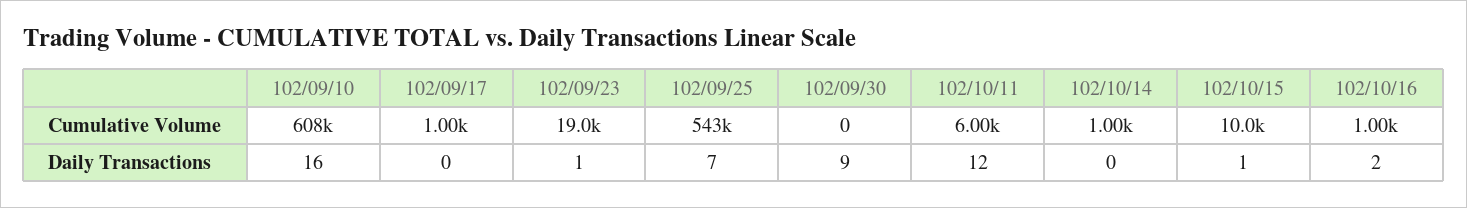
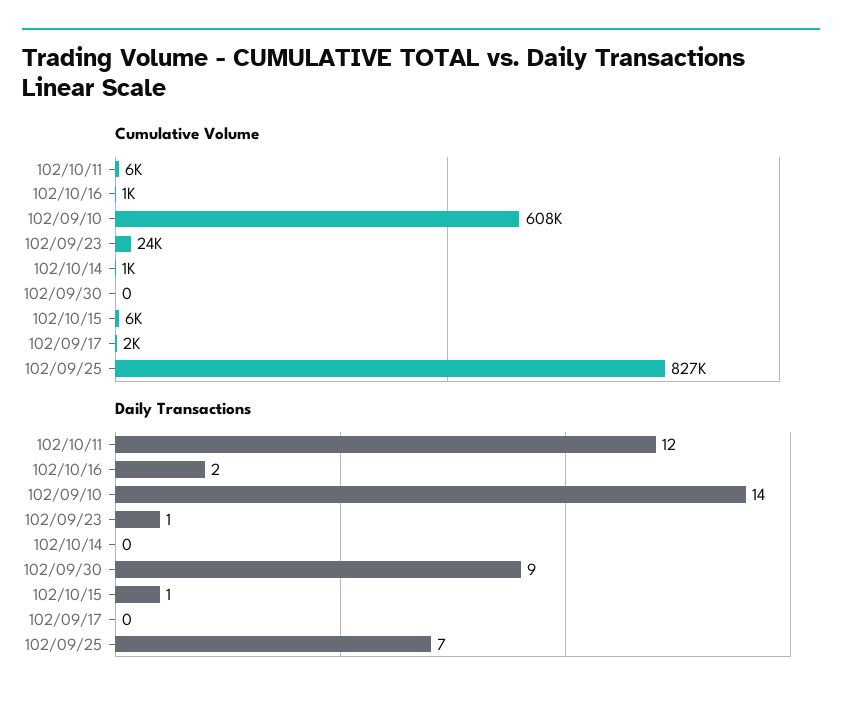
  {
    "Cumulative Volume": {
      "102/09/10": 608000,
-     "102/09/17": 1000,
+     "102/09/17": 2000,
-     "102/09/23": 19000,
+     "102/09/23": 24000,
-     "102/09/25": 543000,
+     "102/09/25": 827000,
      "102/09/30": 0,
      "102/10/11": 6000,
      "102/10/14": 1000,
-     "102/10/15": 10000,
+     "102/10/15": 6000,
      "102/10/16": 1000
    },
    "Daily Transactions": {
-     "102/09/10": 16,
+     "102/09/10": 14,
      "102/09/17": 0,
      "102/09/23": 1,
      "102/09/25": 7,
      "102/09/30": 9,
      "102/10/11": 12,
      "102/10/14": 0,
      "102/10/15": 1,
      "102/10/16": 2
    }
  }

